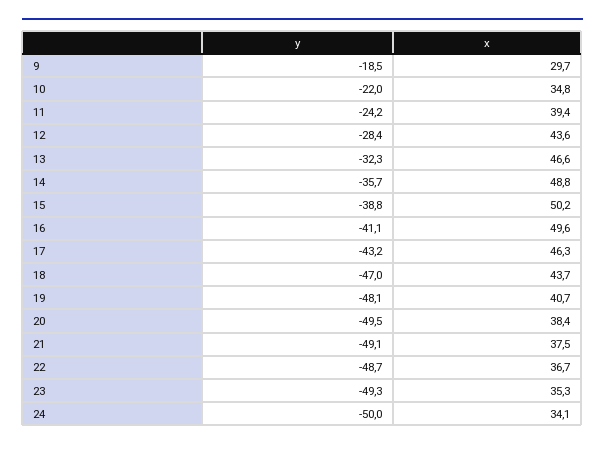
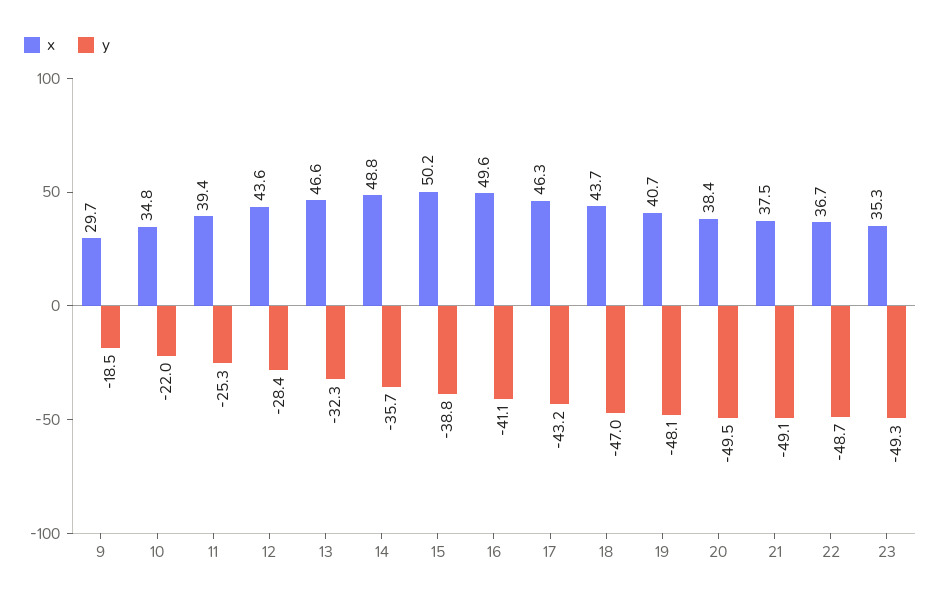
  {
    "y": {
      "9": -18.5,
      "10": -22,
-     "11": -24.2,
+     "11": -25.3,
      "12": -28.4,
      "13": -32.3,
      "14": -35.7,
      "15": -38.8,
      "16": -41.1,
      "17": -43.2,
      "18": -47,
      "19": -48.1,
      "20": -49.5,
      "21": -49.1,
      "22": -48.7,
-     "23": -49.3,
+     "23": -49.3
-     "24": -50
    },
    "x": {
      "9": 29.7,
      "10": 34.8,
      "11": 39.4,
      "12": 43.6,
      "13": 46.6,
      "14": 48.8,
      "15": 50.2,
      "16": 49.6,
      "17": 46.3,
      "18": 43.7,
      "19": 40.7,
      "20": 38.4,
      "21": 37.5,
      "22": 36.7,
-     "23": 35.3,
+     "23": 35.3
-     "24": 34.1
    }
  }

